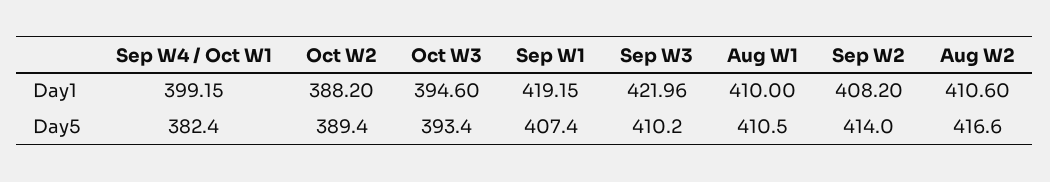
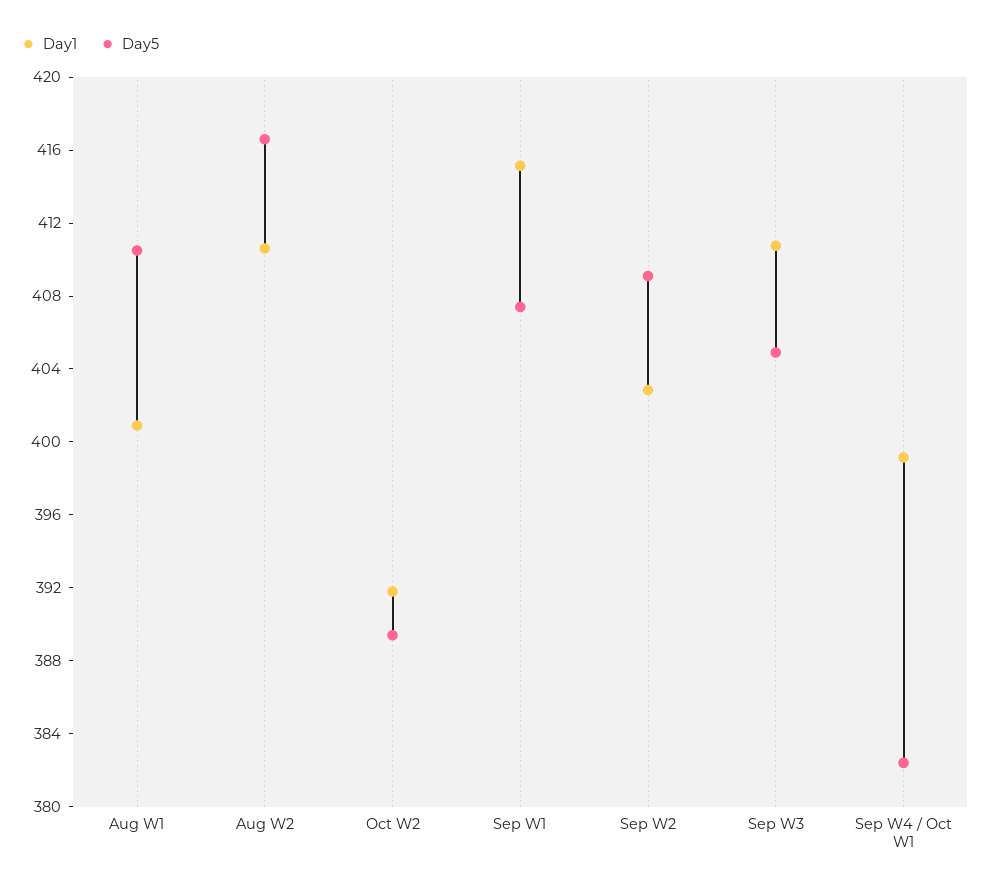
  {
    "Day1": {
      "Sep W4 / Oct W1": 399.15,
-     "Oct W2": 388.2,
+     "Oct W2": 392,
-     "Oct W3": 394.6,
-     "Sep W1": 419.15,
+     "Sep W1": 415,
-     "Sep W3": 421.96,
+     "Sep W3": 411,
-     "Aug W1": 410,
+     "Aug W1": 401,
-     "Sep W2": 408.2,
+     "Sep W2": 403,
      "Aug W2": 410.6
    },
    "Day5": {
      "Sep W4 / Oct W1": 382.4,
      "Oct W2": 389.4,
-     "Oct W3": 393.4,
      "Sep W1": 407.4,
-     "Sep W3": 410.2,
+     "Sep W3": 405,
      "Aug W1": 410.5,
-     "Sep W2": 414,
+     "Sep W2": 409,
      "Aug W2": 416.6
    }
  }

